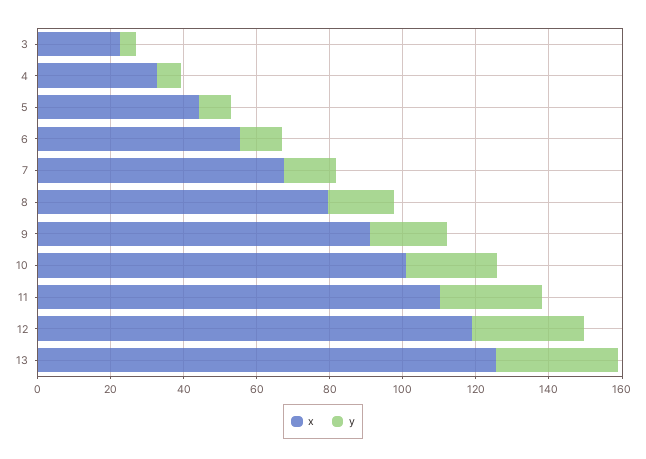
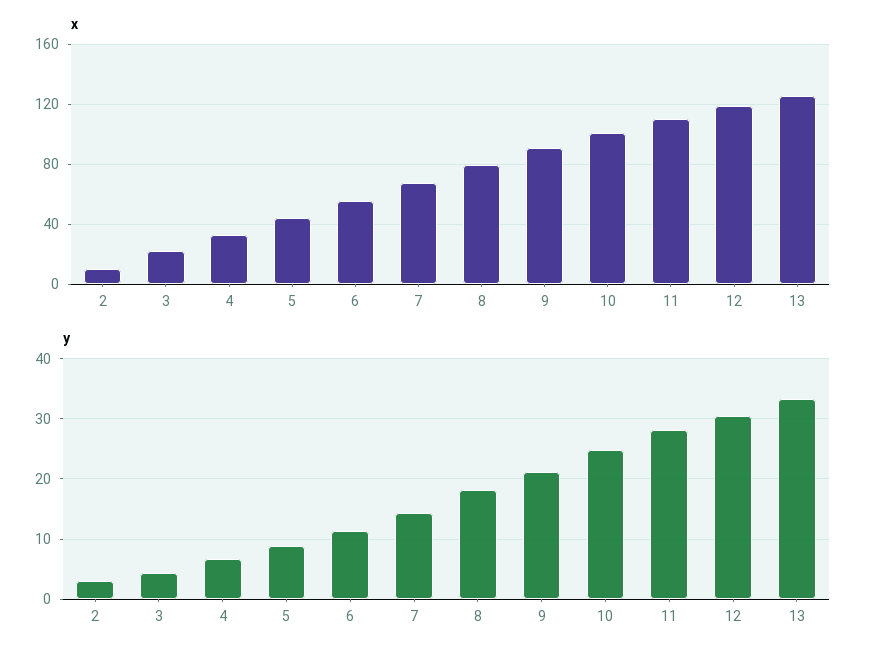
  {
    "x": {
      "3": 25,
      "4": 35,
      "5": 45,
      "6": 55,
      "7": 65,
      "8": 80,
      "9": 90,
      "10": 100,
      "11": 110,
      "12": 120,
-     "13": 125
+     "13": 125,
+     "2": 10
    },
    "y": {
      "3": 4,
      "4": 7,
      "5": 9,
      "6": 11,
      "7": 14,
      "8": 18,
      "9": 21,
      "10": 25,
      "11": 28,
      "12": 31,
-     "13": 33
+     "13": 33,
+     "2": 3
    }
  }

